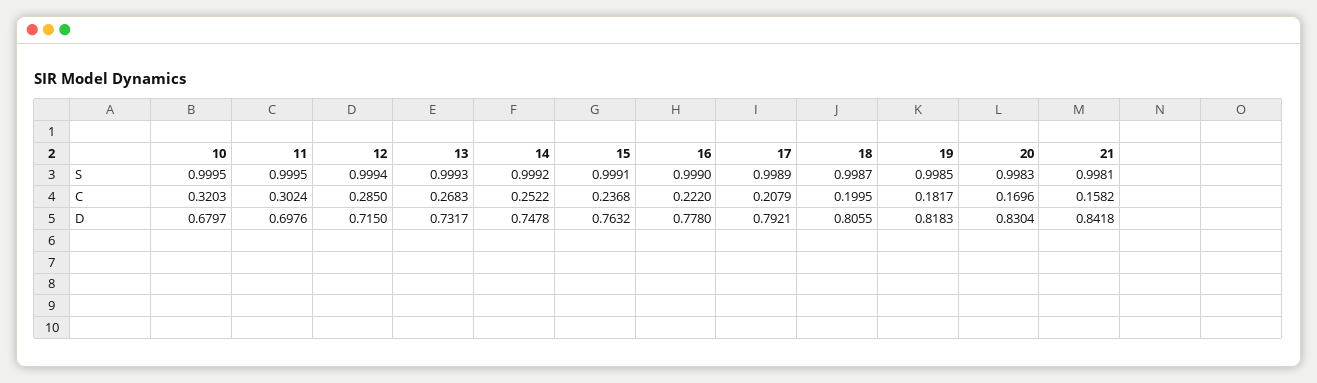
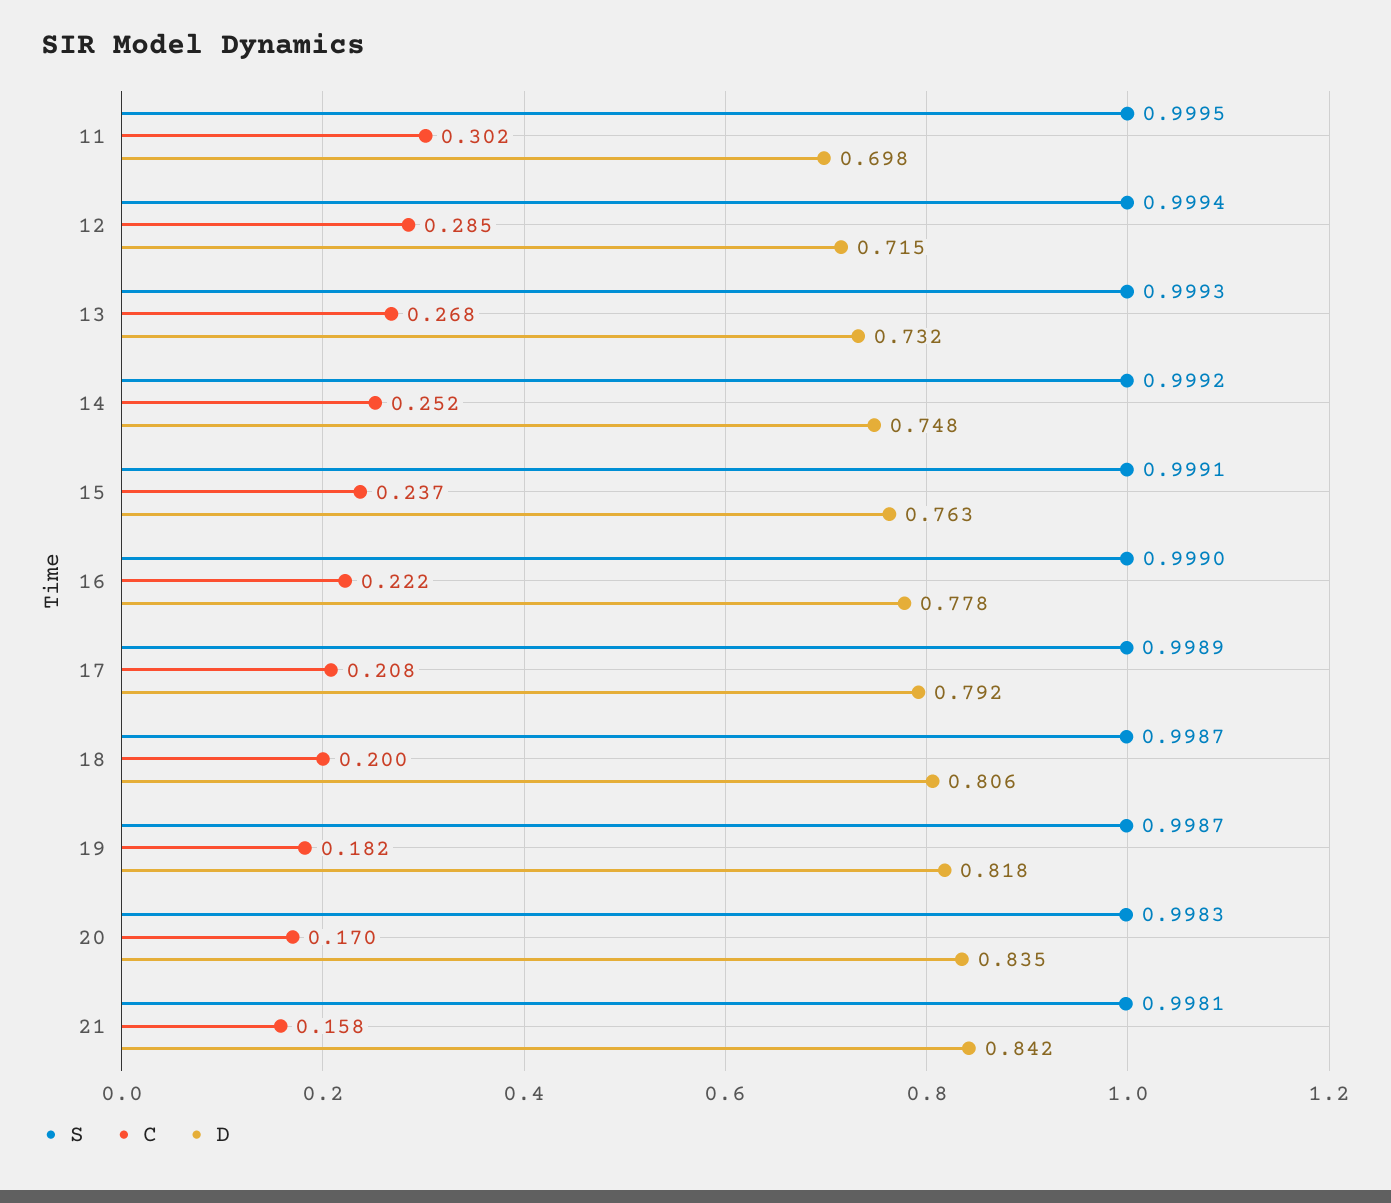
  {
    "S": {
-     "10": 0.9995,
      "11": 0.9995,
      "12": 0.9994,
      "13": 0.9993,
      "14": 0.9992,
      "15": 0.9991,
      "16": 0.999,
      "17": 0.9989,
      "18": 0.9987,
-     "19": 0.9985,
+     "19": 0.9987,
      "20": 0.9983,
      "21": 0.9981
    },
    "C": {
-     "10": 0.3203,
      "11": 0.3024,
      "12": 0.285,
      "13": 0.2683,
      "14": 0.2522,
      "15": 0.2368,
      "16": 0.222,
      "17": 0.2079,
      "18": 0.1995,
      "19": 0.1817,
      "20": 0.1696,
      "21": 0.1582
    },
    "D": {
-     "10": 0.6797,
      "11": 0.6976,
      "12": 0.715,
      "13": 0.7317,
      "14": 0.7478,
      "15": 0.7632,
      "16": 0.778,
      "17": 0.7921,
      "18": 0.8055,
      "19": 0.8183,
-     "20": 0.8304,
+     "20": 0.835,
      "21": 0.8418
    }
  }

